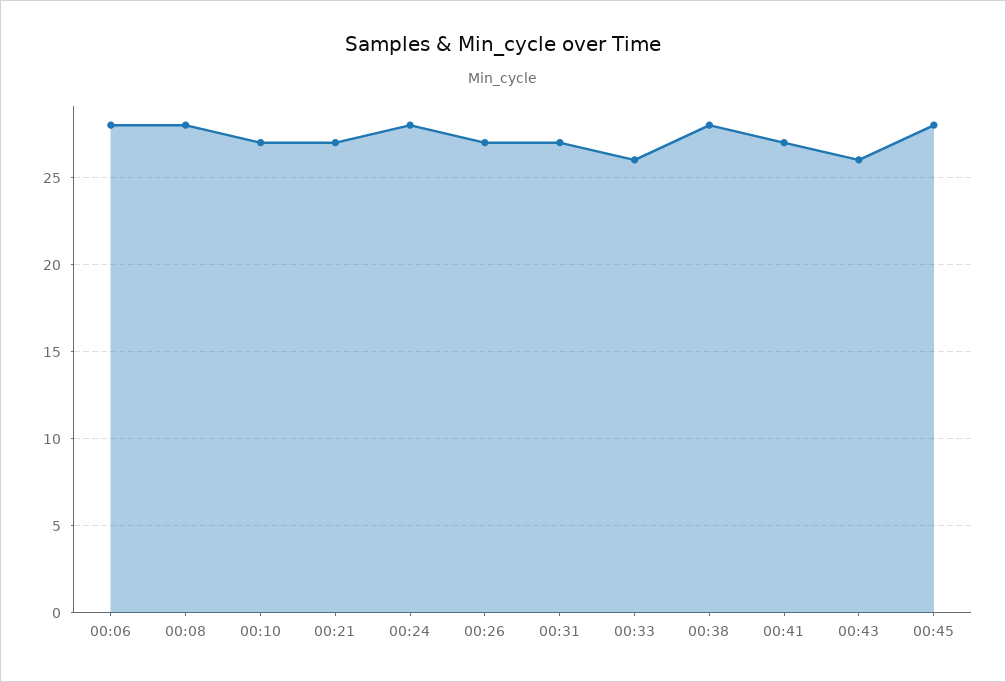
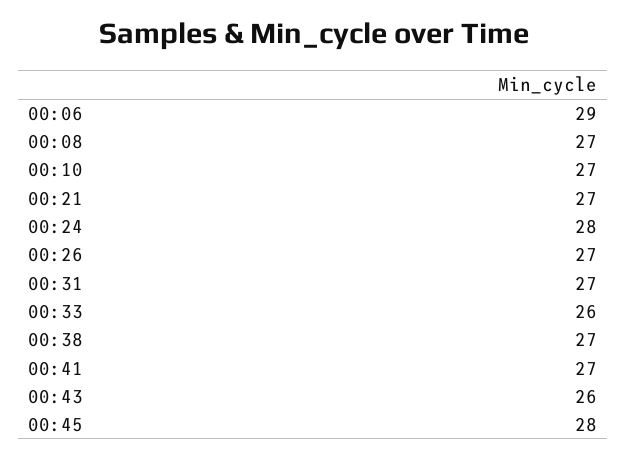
  {
-   "00:06": 28,
+   "00:06": 29,
-   "00:08": 28,
+   "00:08": 27,
    "00:10": 27,
    "00:21": 27,
    "00:24": 28,
    "00:26": 27,
    "00:31": 27,
    "00:33": 26,
-   "00:38": 28,
+   "00:38": 27,
    "00:41": 27,
    "00:43": 26,
    "00:45": 28
  }

